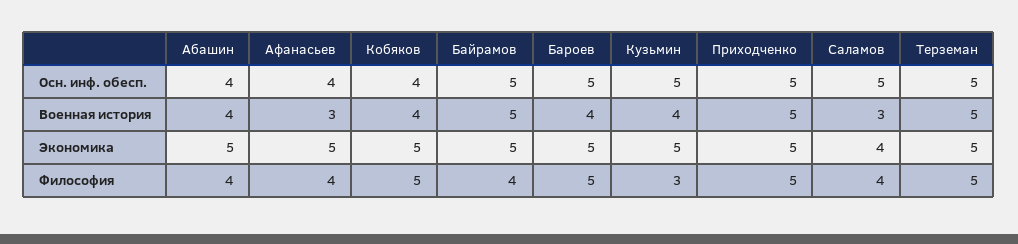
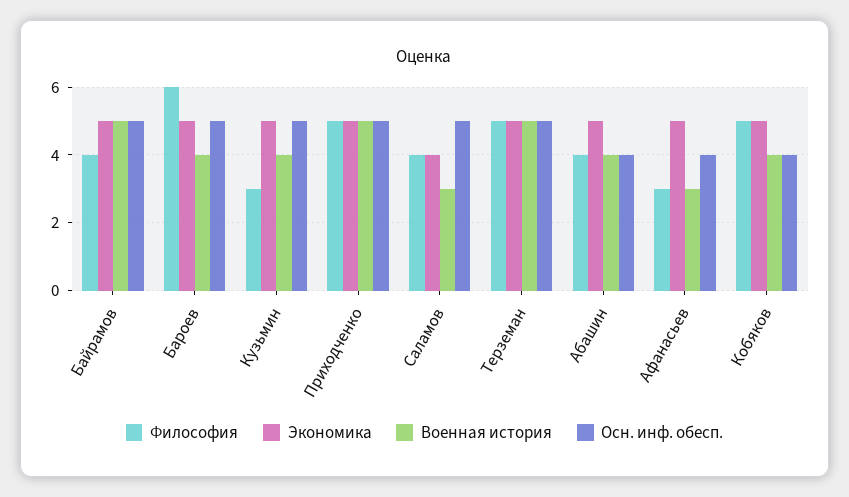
  {
    "Осн. инф. обесп.": {
      "Абашин": 4,
      "Афанасьев": 4,
      "Кобяков": 4,
      "Байрамов": 5,
      "Бароев": 5,
      "Кузьмин": 5,
      "Приходченко": 5,
      "Саламов": 5,
      "Терземан": 5
    },
    "Военная история": {
      "Абашин": 4,
      "Афанасьев": 3,
      "Кобяков": 4,
      "Байрамов": 5,
      "Бароев": 4,
      "Кузьмин": 4,
      "Приходченко": 5,
      "Саламов": 3,
      "Терземан": 5
    },
    "Экономика": {
      "Абашин": 5,
      "Афанасьев": 5,
      "Кобяков": 5,
      "Байрамов": 5,
      "Бароев": 5,
      "Кузьмин": 5,
      "Приходченко": 5,
      "Саламов": 4,
      "Терземан": 5
    },
    "Философия": {
      "Абашин": 4,
-     "Афанасьев": 4,
+     "Афанасьев": 3,
      "Кобяков": 5,
      "Байрамов": 4,
-     "Бароев": 5,
+     "Бароев": 6,
      "Кузьмин": 3,
      "Приходченко": 5,
      "Саламов": 4,
      "Терземан": 5
    }
  }

